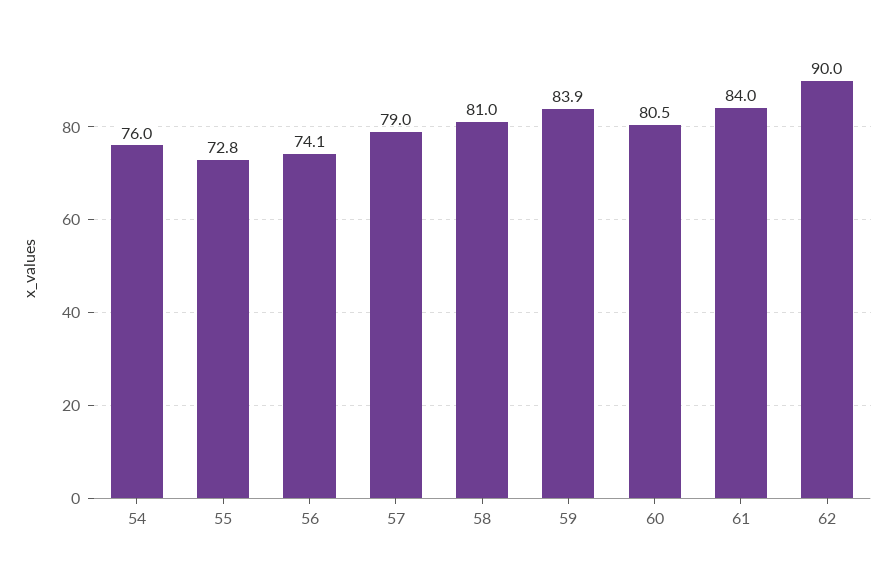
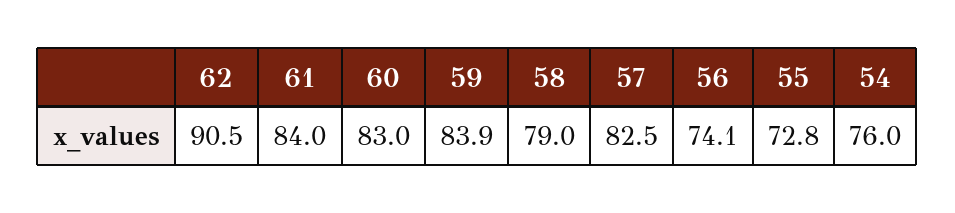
  {
    "54": 76,
    "55": 72.8,
    "56": 74.1,
-   "57": 79,
+   "57": 82.5,
-   "58": 81,
+   "58": 79,
    "59": 83.9,
-   "60": 80.5,
+   "60": 83,
    "61": 84,
-   "62": 90
+   "62": 90.5
  }

